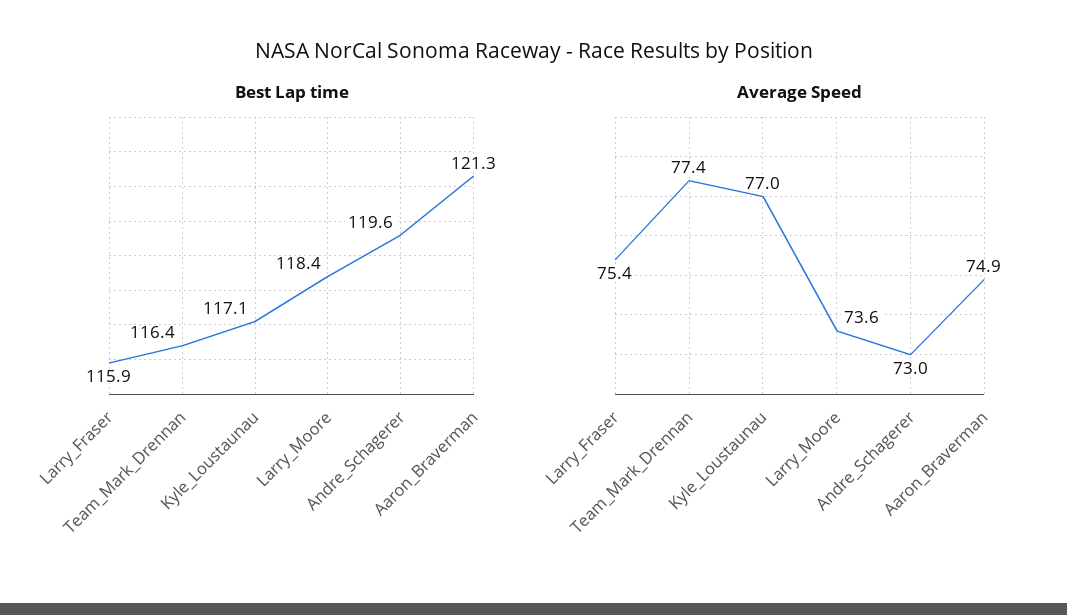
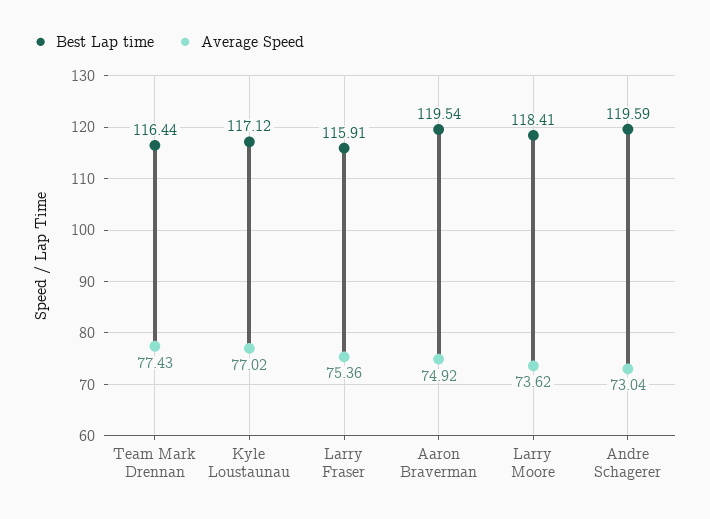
  {
    "Best Lap time": {
      "Larry_Fraser": 115.91,
      "Team_Mark_Drennan": 116.44,
      "Kyle_Loustaunau": 117.12,
      "Larry_Moore": 118.41,
      "Andre_Schagerer": 119.59,
-     "Aaron_Braverman": 121.3
+     "Aaron_Braverman": 119.54
    },
    "Average Speed": {
      "Larry_Fraser": 75.36,
      "Team_Mark_Drennan": 77.43,
      "Kyle_Loustaunau": 77.02,
      "Larry_Moore": 73.62,
      "Andre_Schagerer": 73.04,
      "Aaron_Braverman": 74.92
    }
  }

